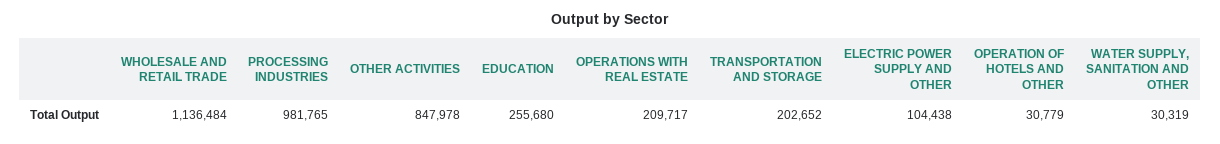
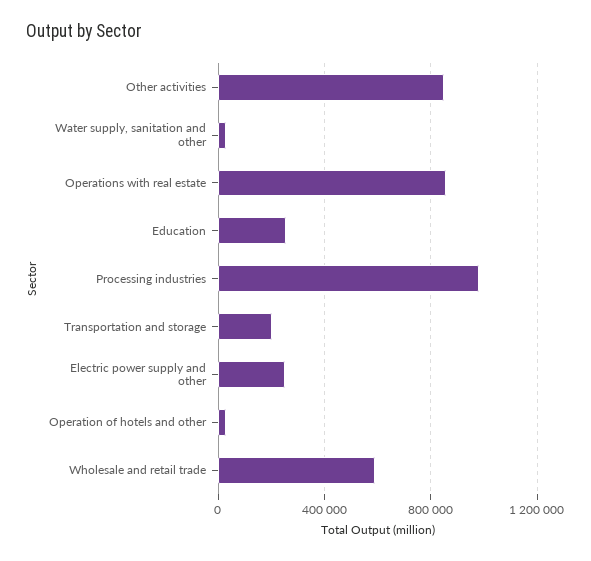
  {
-   "WHOLESALE AND RETAIL TRADE": 1136484,
+   "WHOLESALE AND RETAIL TRADE": 600000,
    "PROCESSING INDUSTRIES": 981765,
    "OTHER ACTIVITIES": 847978,
    "EDUCATION": 255680,
-   "OPERATIONS WITH REAL ESTATE": 209717,
+   "OPERATIONS WITH REAL ESTATE": 850000,
    "TRANSPORTATION AND STORAGE": 202652,
-   "ELECTRIC POWER SUPPLY AND OTHER": 104438,
+   "ELECTRIC POWER SUPPLY AND OTHER": 250000,
    "OPERATION OF HOTELS AND OTHER": 30779,
    "WATER SUPPLY, SANITATION AND OTHER": 30319
  }

